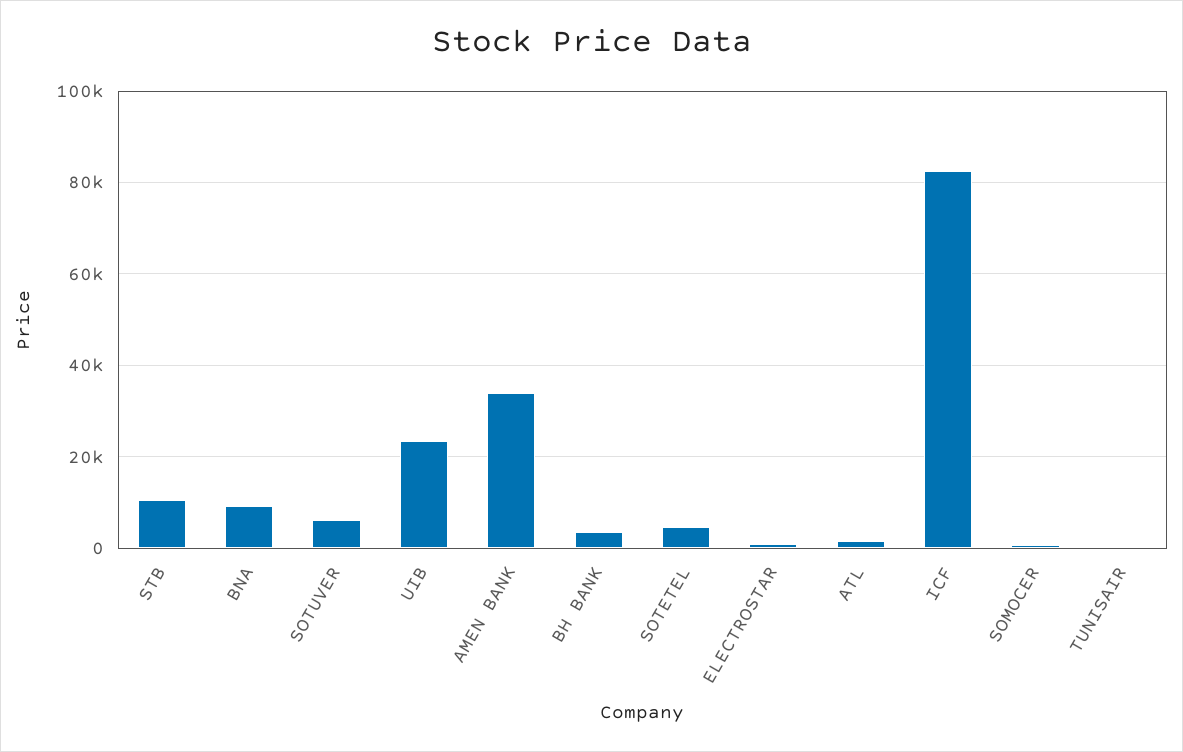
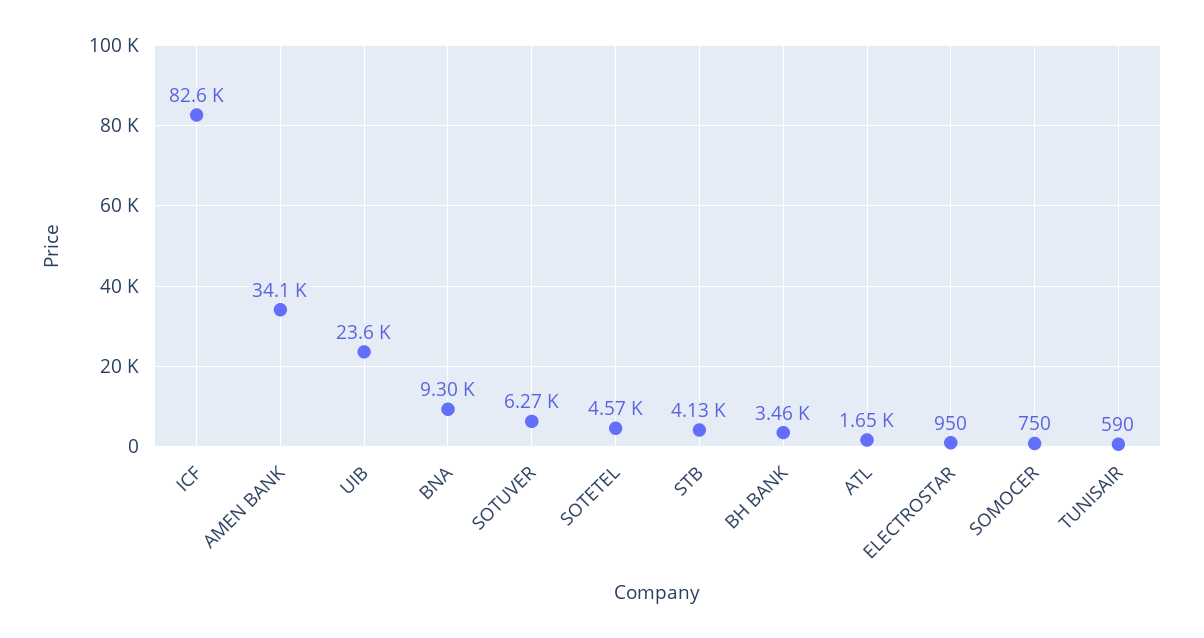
  {
-   "STB": 10000,
+   "STB": 4130,
    "BNA": 9300,
    "SOTUVER": 6270,
    "UIB": 23600,
    "AMEN BANK": 34100,
    "BH BANK": 3460,
    "SOTETEL": 4570,
    "ELECTROSTAR": 950,
    "ATL": 1650,
    "ICF": 82600,
    "SOMOCER": 750,
    "TUNISAIR": 590
  }

